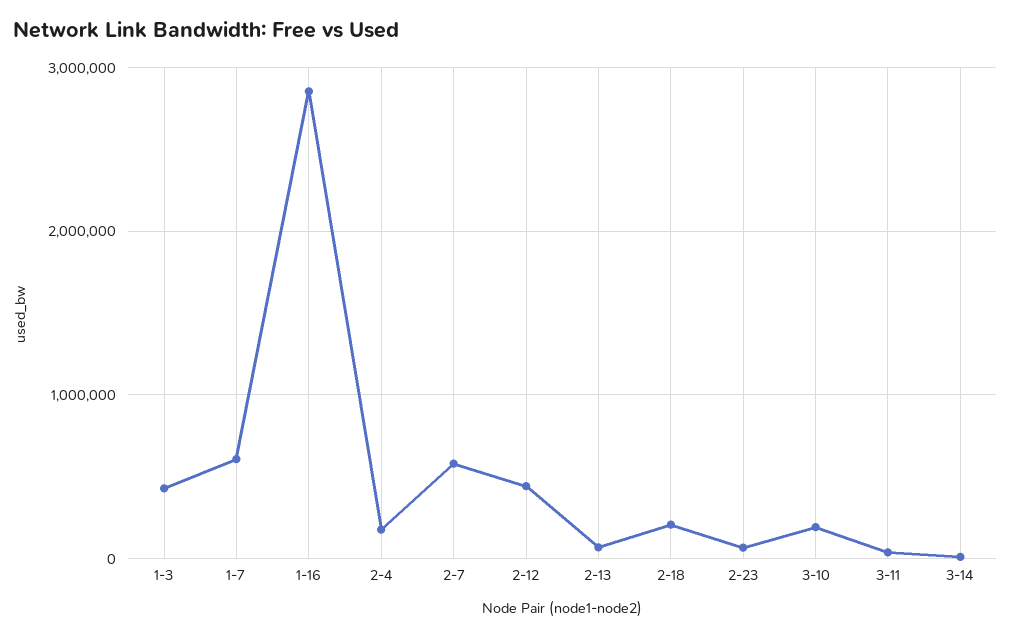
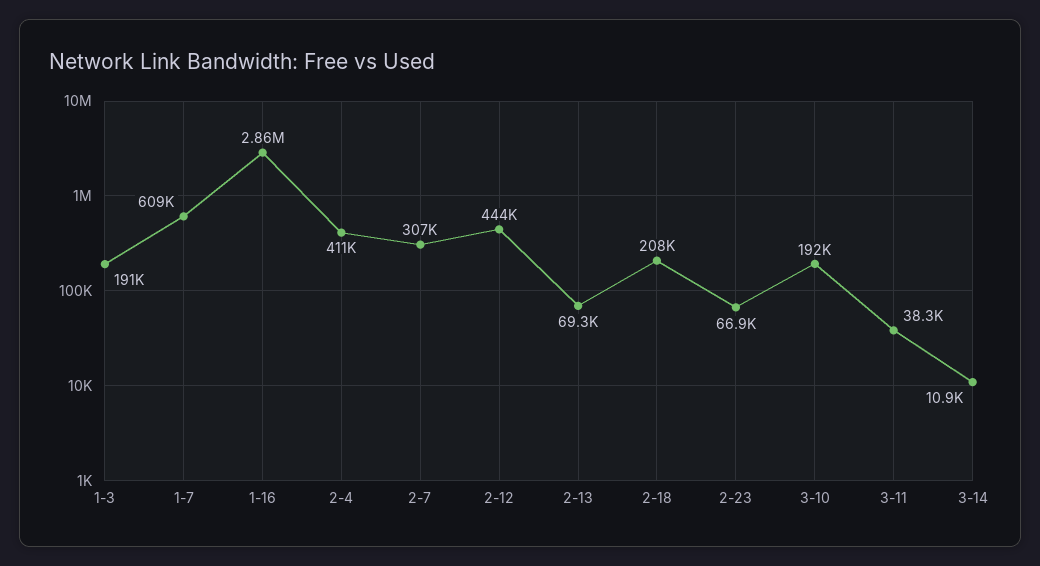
  {
-   "1-3": 400000,
+   "1-3": 191000,
    "1-7": 609000,
    "1-16": 2860000,
-   "2-4": 200000,
+   "2-4": 411000,
-   "2-7": 600000,
+   "2-7": 307000,
    "2-12": 444000,
    "2-13": 69300,
    "2-18": 208000,
    "2-23": 66900,
    "3-10": 192000,
    "3-11": 38300,
    "3-14": 10900
  }

